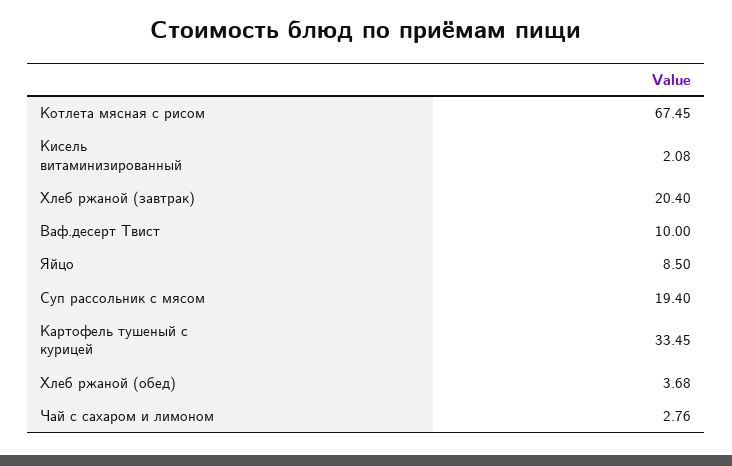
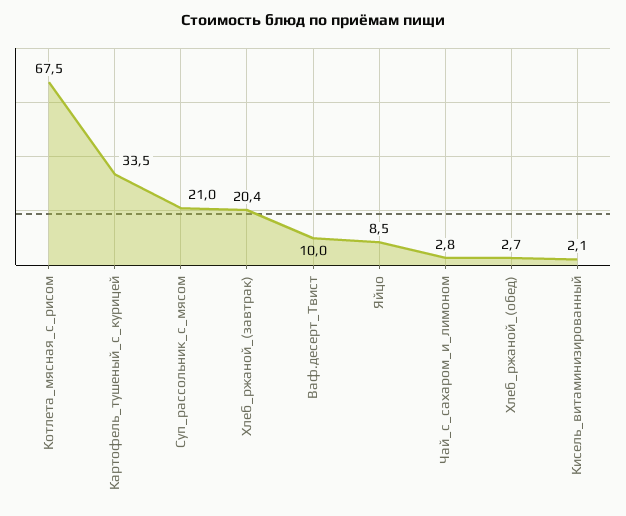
  {
    "Котлета мясная с рисом": 67.45,
    "Кисель витаминизированный": 2.08,
    "Хлеб ржаной (завтрак)": 20.4,
    "Ваф.десерт Твист": 10,
    "Яйцо": 8.5,
-   "Суп рассольник с мясом": 19.4,
+   "Суп рассольник с мясом": 21,
    "Картофель тушеный с курицей": 33.45,
-   "Хлеб ржаной (обед)": 3.68,
+   "Хлеб ржаной (обед)": 2.7,
    "Чай с сахаром и лимоном": 2.76
  }

